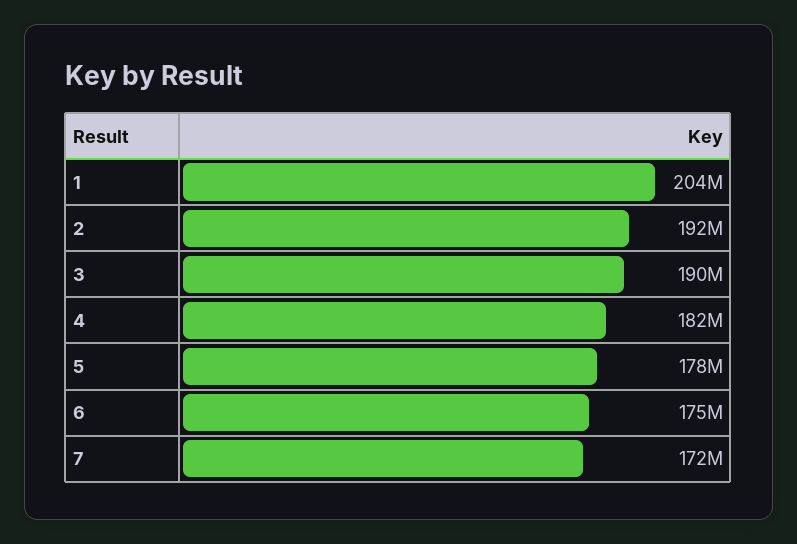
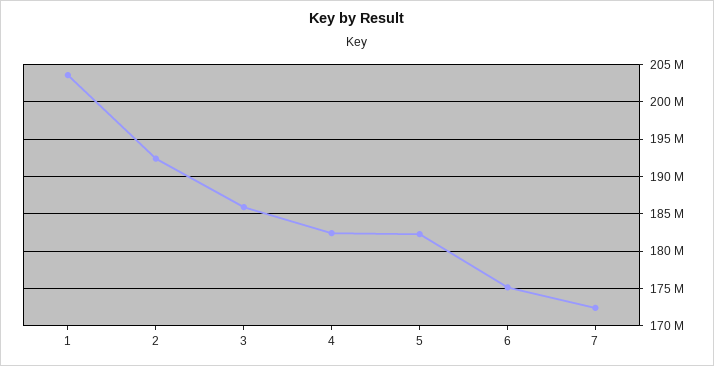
  {
    "1": 204000000,
    "2": 192000000,
-   "3": 190000000,
+   "3": 186000000,
    "4": 182000000,
-   "5": 178000000,
+   "5": 182000000,
    "6": 175000000,
    "7": 172000000
  }

